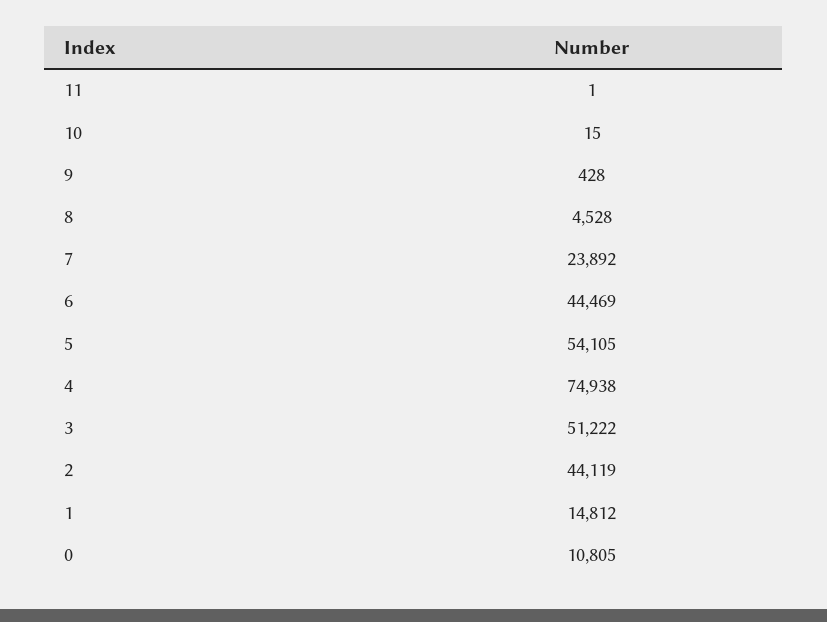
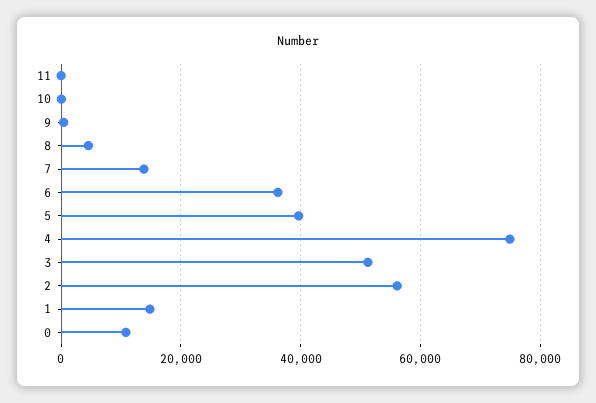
  {
    "11": 1,
    "10": 15,
    "9": 428,
    "8": 4528,
-   "7": 23892,
+   "7": 14000,
-   "6": 44469,
+   "6": 36000,
-   "5": 54105,
+   "5": 40000,
    "4": 74938,
    "3": 51222,
-   "2": 44119,
+   "2": 56000,
    "1": 14812,
    "0": 10805
  }

